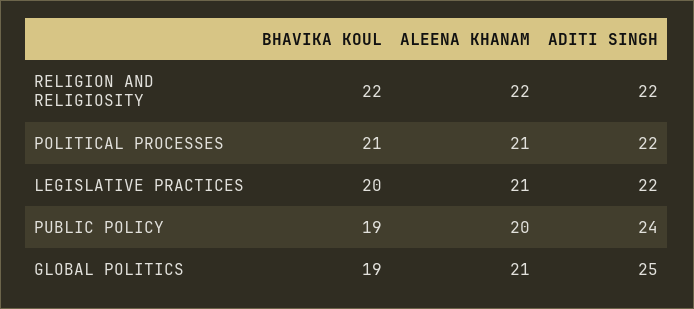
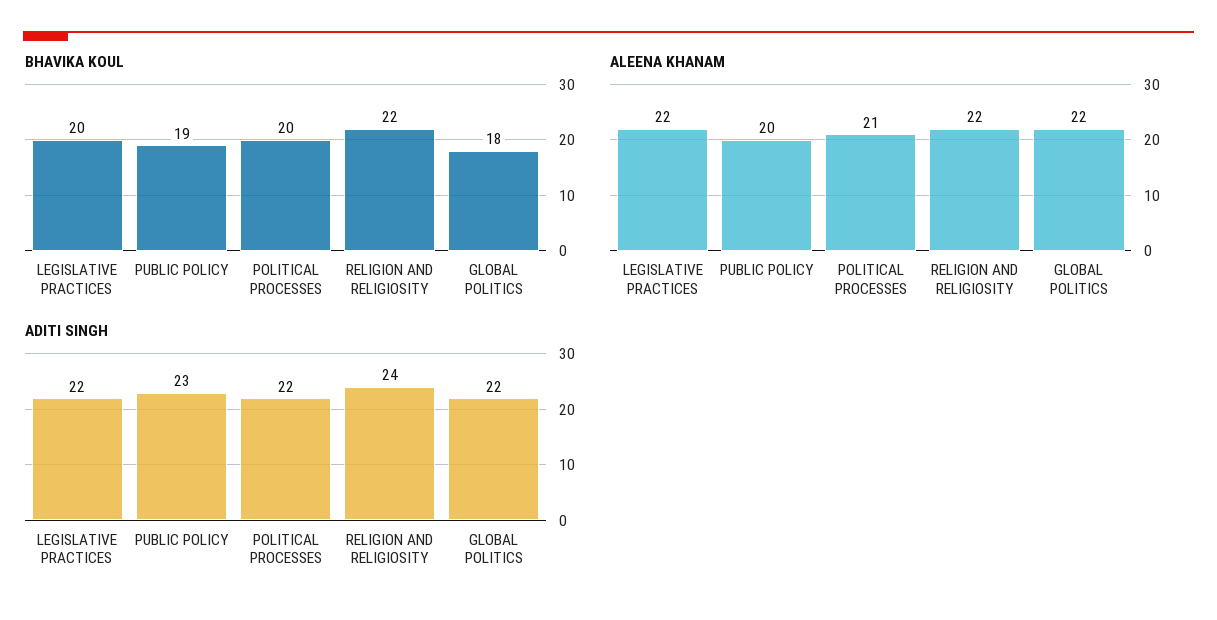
  {
    "BHAVIKA KOUL": {
      "RELIGION AND RELIGIOSITY": 22,
-     "POLITICAL PROCESSES": 21,
+     "POLITICAL PROCESSES": 20,
      "LEGISLATIVE PRACTICES": 20,
      "PUBLIC POLICY": 19,
-     "GLOBAL POLITICS": 19
+     "GLOBAL POLITICS": 18
    },
    "ALEENA KHANAM": {
      "RELIGION AND RELIGIOSITY": 22,
      "POLITICAL PROCESSES": 21,
-     "LEGISLATIVE PRACTICES": 21,
+     "LEGISLATIVE PRACTICES": 22,
      "PUBLIC POLICY": 20,
-     "GLOBAL POLITICS": 21
+     "GLOBAL POLITICS": 22
    },
    "ADITI SINGH": {
-     "RELIGION AND RELIGIOSITY": 22,
+     "RELIGION AND RELIGIOSITY": 24,
      "POLITICAL PROCESSES": 22,
      "LEGISLATIVE PRACTICES": 22,
-     "PUBLIC POLICY": 24,
+     "PUBLIC POLICY": 23,
-     "GLOBAL POLITICS": 25
+     "GLOBAL POLITICS": 22
    }
  }

